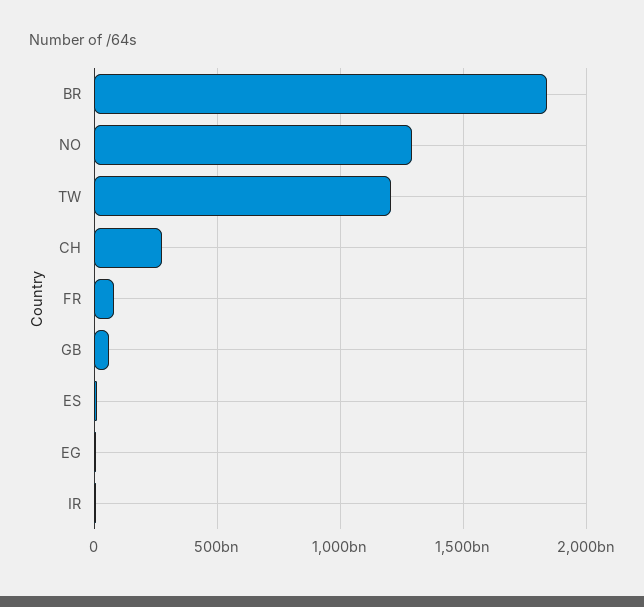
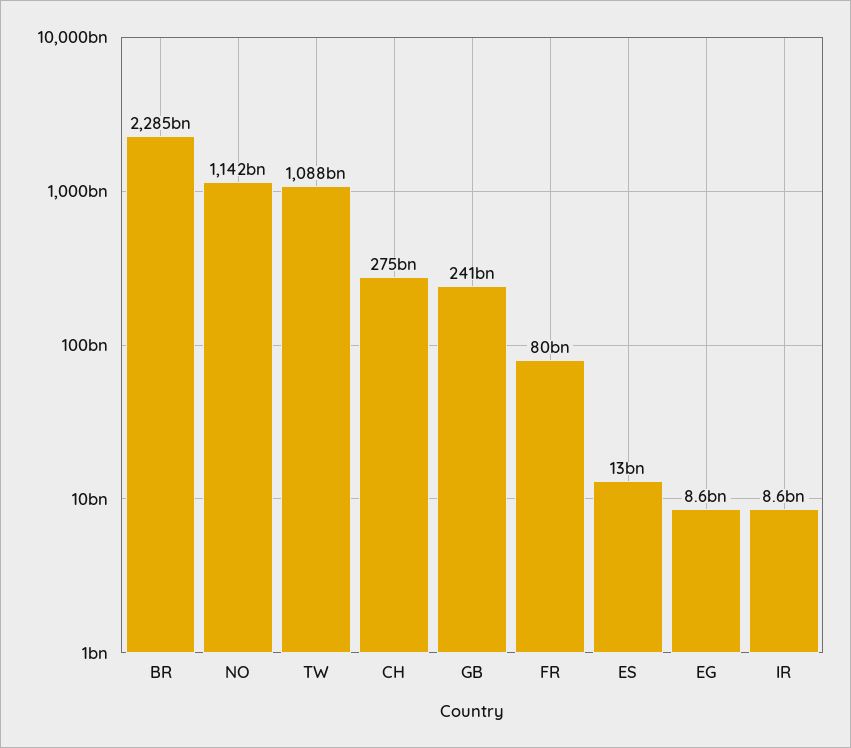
  {
-   "BR": 1850000000000,
+   "BR": 2285000000000,
-   "NO": 1300000000000,
+   "NO": 1142000000000,
-   "TW": 1200000000000,
+   "TW": 1088000000000,
    "CH": 275000000000,
    "FR": 80000000000,
-   "GB": 50000000000,
+   "GB": 241000000000,
    "ES": 13000000000,
    "EG": 8600000000,
    "IR": 8600000000
  }

